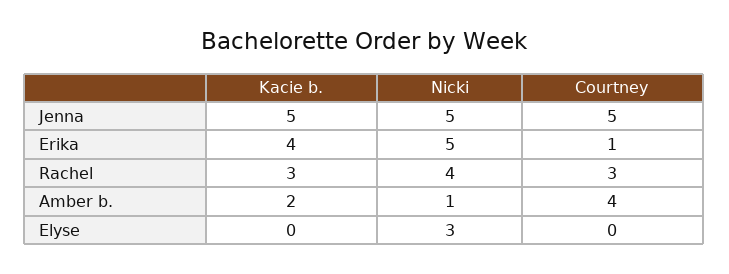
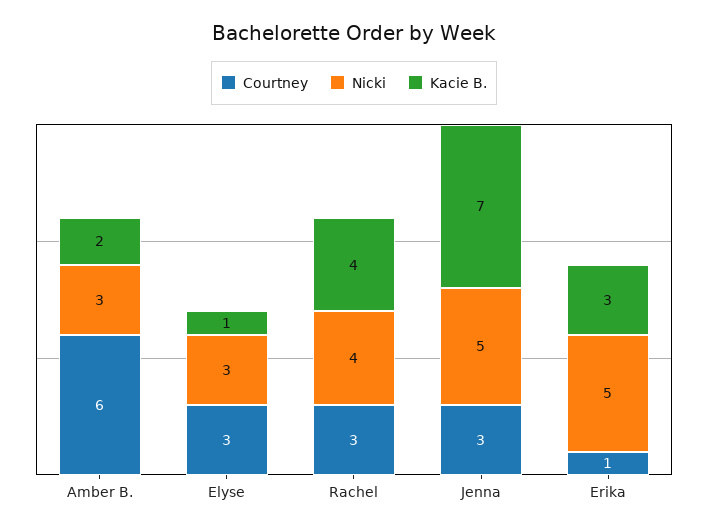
  {
    "Kacie b.": {
-     "Jenna": 5,
+     "Jenna": 7,
-     "Erika": 4,
+     "Erika": 3,
-     "Rachel": 3,
+     "Rachel": 4,
      "Amber b.": 2,
-     "Elyse": 0
+     "Elyse": 1
    },
    "Nicki": {
      "Jenna": 5,
      "Erika": 5,
      "Rachel": 4,
-     "Amber b.": 1,
+     "Amber b.": 3,
      "Elyse": 3
    },
    "Courtney": {
-     "Jenna": 5,
+     "Jenna": 3,
      "Erika": 1,
      "Rachel": 3,
-     "Amber b.": 4,
+     "Amber b.": 6,
-     "Elyse": 0
+     "Elyse": 3
    }
  }

